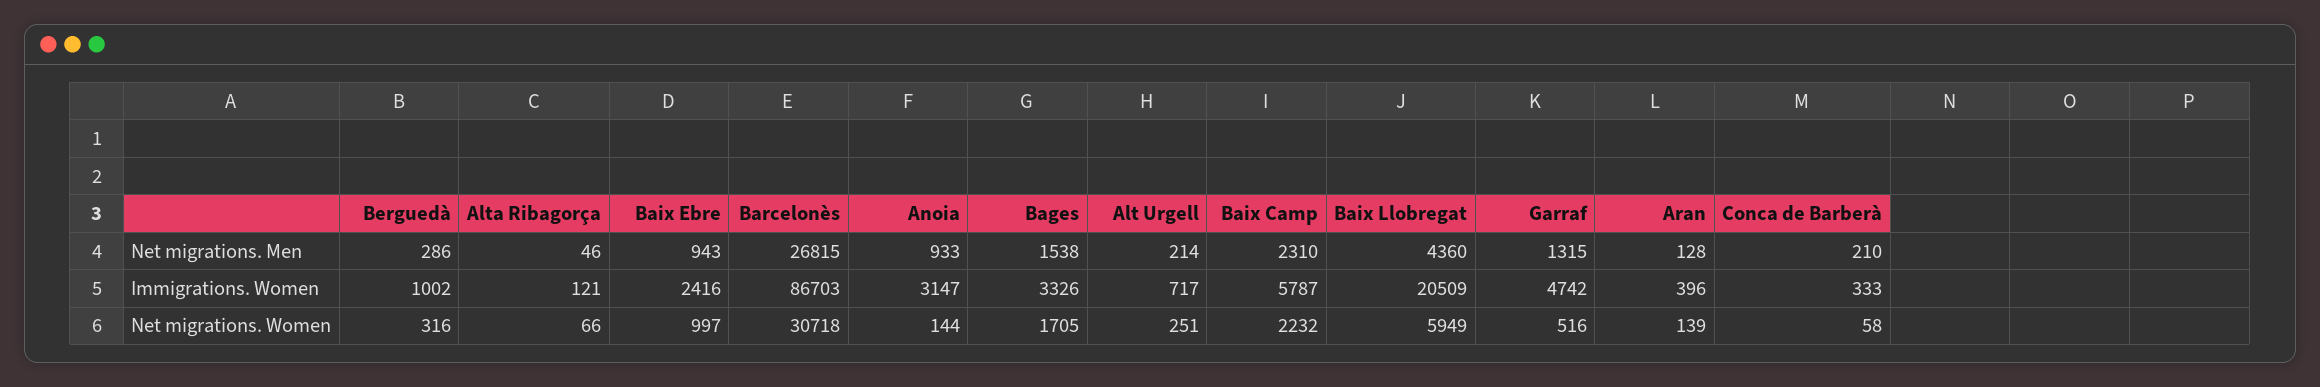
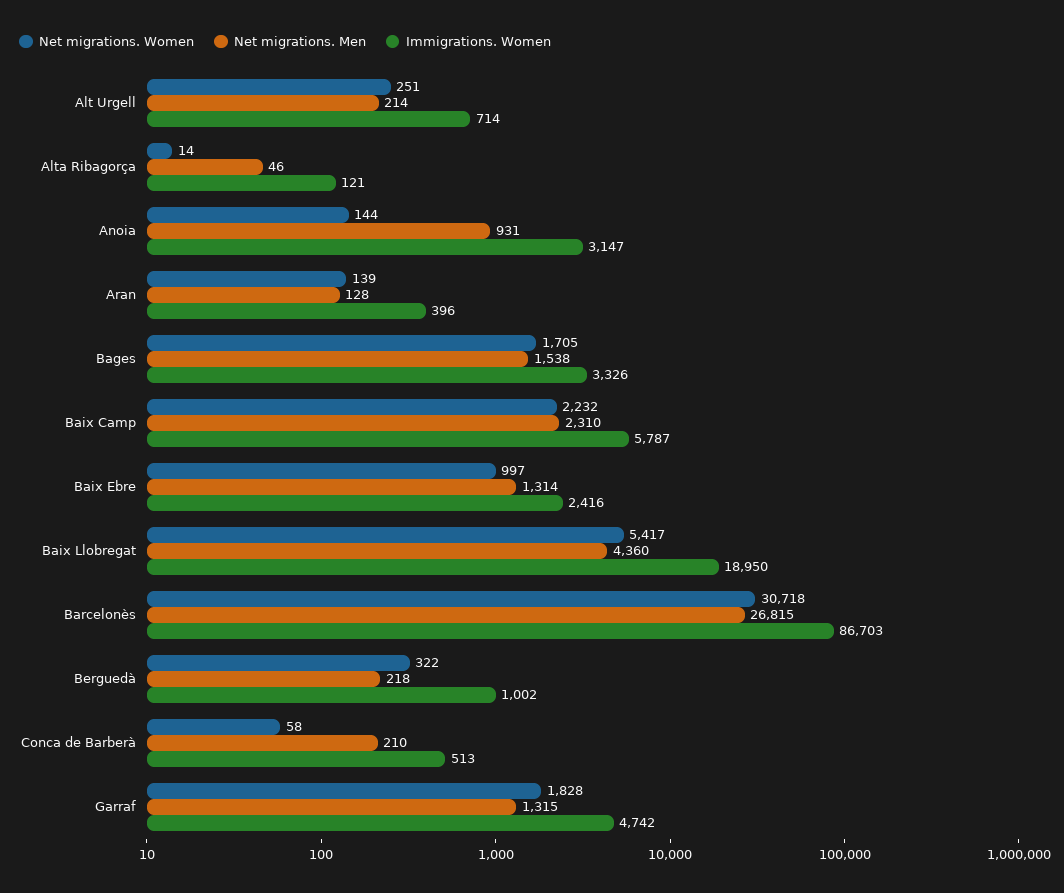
  {
    "Net migrations. Men": {
-     "Berguedà": 286,
+     "Berguedà": 218,
      "Alta Ribagorça": 46,
-     "Baix Ebre": 943,
+     "Baix Ebre": 1314,
      "Barcelonès": 26815,
-     "Anoia": 933,
+     "Anoia": 931,
      "Bages": 1538,
      "Alt Urgell": 214,
      "Baix Camp": 2310,
      "Baix Llobregat": 4360,
      "Garraf": 1315,
      "Aran": 128,
      "Conca de Barberà": 210
    },
    "Immigrations. Women": {
      "Berguedà": 1002,
      "Alta Ribagorça": 121,
      "Baix Ebre": 2416,
      "Barcelonès": 86703,
      "Anoia": 3147,
      "Bages": 3326,
-     "Alt Urgell": 717,
+     "Alt Urgell": 714,
      "Baix Camp": 5787,
-     "Baix Llobregat": 20509,
+     "Baix Llobregat": 18950,
      "Garraf": 4742,
      "Aran": 396,
-     "Conca de Barberà": 333
+     "Conca de Barberà": 513
    },
    "Net migrations. Women": {
-     "Berguedà": 316,
+     "Berguedà": 322,
-     "Alta Ribagorça": 66,
+     "Alta Ribagorça": 14,
      "Baix Ebre": 997,
      "Barcelonès": 30718,
      "Anoia": 144,
      "Bages": 1705,
      "Alt Urgell": 251,
      "Baix Camp": 2232,
-     "Baix Llobregat": 5949,
+     "Baix Llobregat": 5417,
-     "Garraf": 516,
+     "Garraf": 1828,
      "Aran": 139,
      "Conca de Barberà": 58
    }
  }

